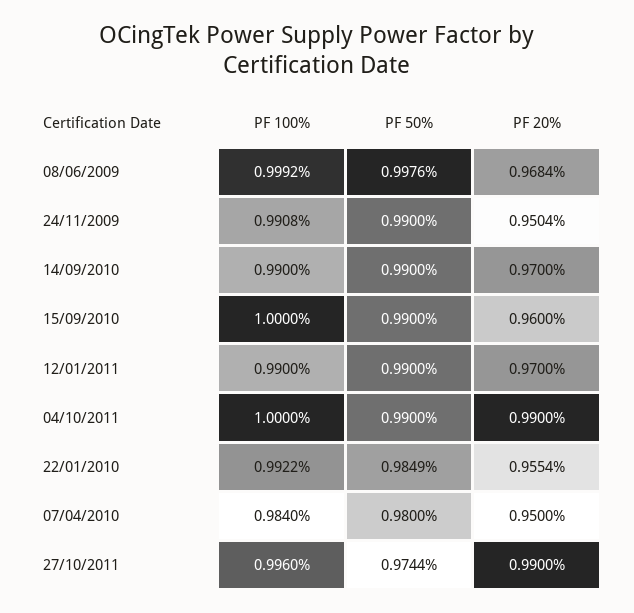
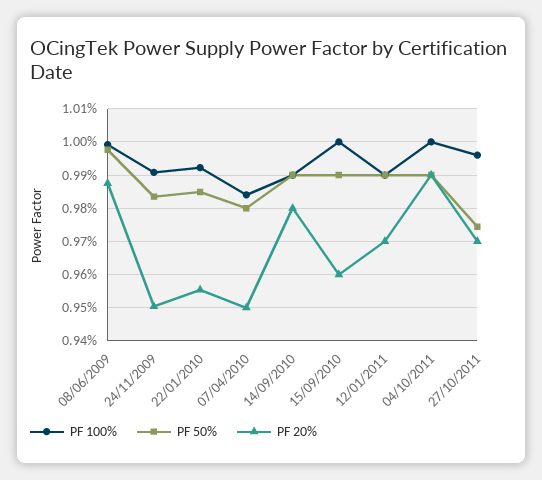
  {
    "PF 100%": {
      "08/06/2009": 0.9992,
      "24/11/2009": 0.9908,
      "14/09/2010": 0.99,
      "15/09/2010": 1,
      "12/01/2011": 0.99,
      "04/10/2011": 1,
      "22/01/2010": 0.9922,
      "07/04/2010": 0.984,
      "27/10/2011": 0.996
    },
    "PF 50%": {
      "08/06/2009": 0.9976,
-     "24/11/2009": 0.99,
+     "24/11/2009": 0.984,
      "14/09/2010": 0.99,
      "15/09/2010": 0.99,
      "12/01/2011": 0.99,
      "04/10/2011": 0.99,
      "22/01/2010": 0.9849,
      "07/04/2010": 0.98,
      "27/10/2011": 0.9744
    },
    "PF 20%": {
-     "08/06/2009": 0.9684,
+     "08/06/2009": 0.988,
      "24/11/2009": 0.9504,
-     "14/09/2010": 0.97,
+     "14/09/2010": 0.98,
      "15/09/2010": 0.96,
      "12/01/2011": 0.97,
      "04/10/2011": 0.99,
      "22/01/2010": 0.9554,
      "07/04/2010": 0.95,
-     "27/10/2011": 0.99
+     "27/10/2011": 0.97
    }
  }

